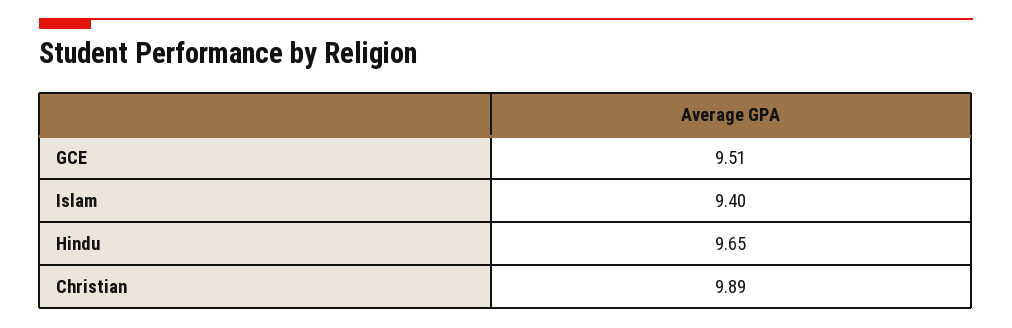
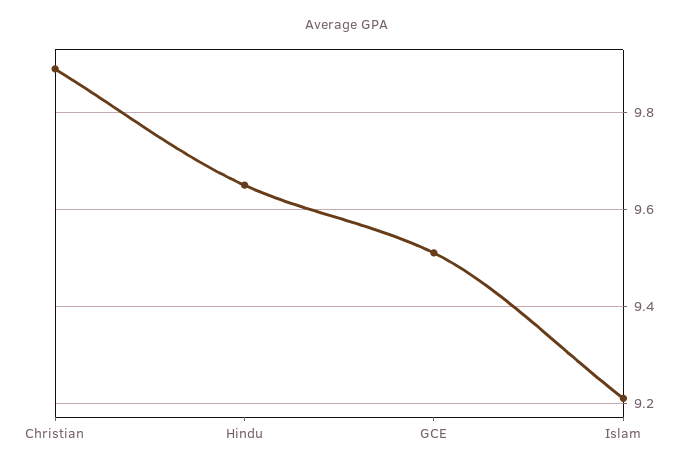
  {
    "GCE": 9.51,
-   "Islam": 9.4,
+   "Islam": 9.2,
    "Hindu": 9.65,
    "Christian": 9.89
  }

